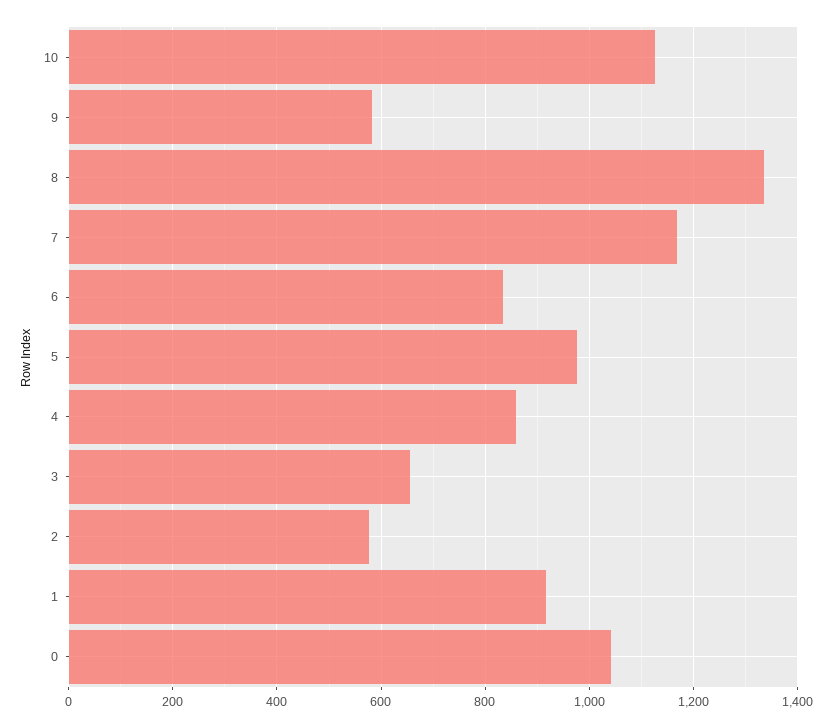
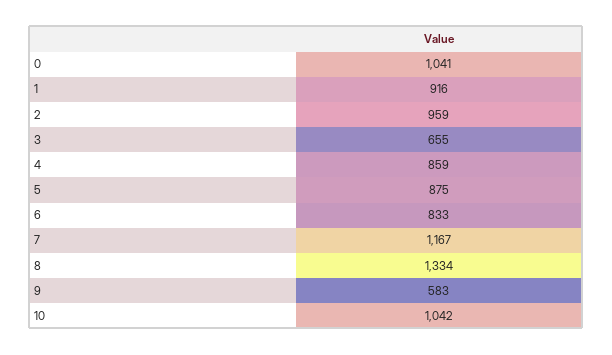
  {
-   "10": 1120,
+   "10": 1042,
    "9": 583,
    "8": 1334,
    "7": 1167,
    "6": 833,
-   "5": 980,
+   "5": 875,
    "4": 859,
    "3": 655,
-   "2": 580,
+   "2": 959,
    "1": 916,
    "0": 1041
  }

